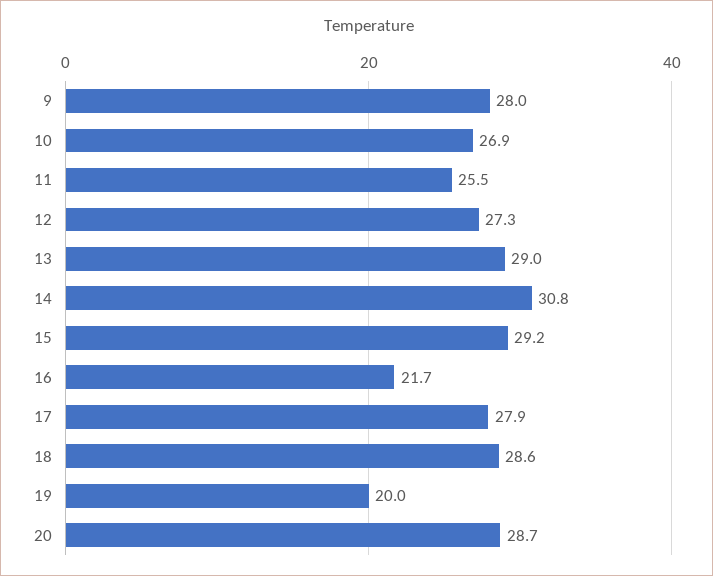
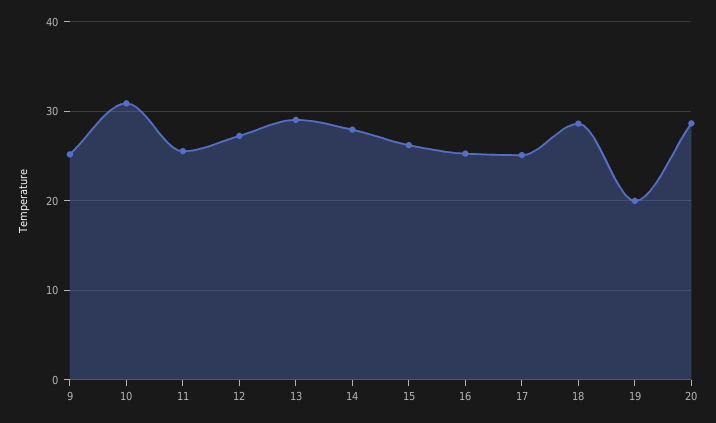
  {
-   "9": 28,
+   "9": 25,
-   "10": 26.9,
+   "10": 31,
    "11": 25.5,
    "12": 27.3,
    "13": 29,
-   "14": 30.8,
+   "14": 28,
-   "15": 29.2,
+   "15": 26,
-   "16": 21.7,
+   "16": 25,
-   "17": 27.9,
+   "17": 25,
    "18": 28.6,
    "19": 20,
    "20": 28.7
  }

